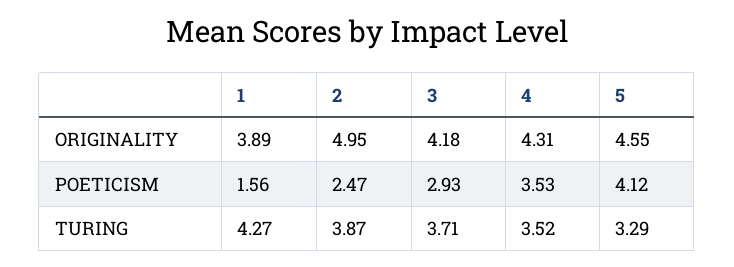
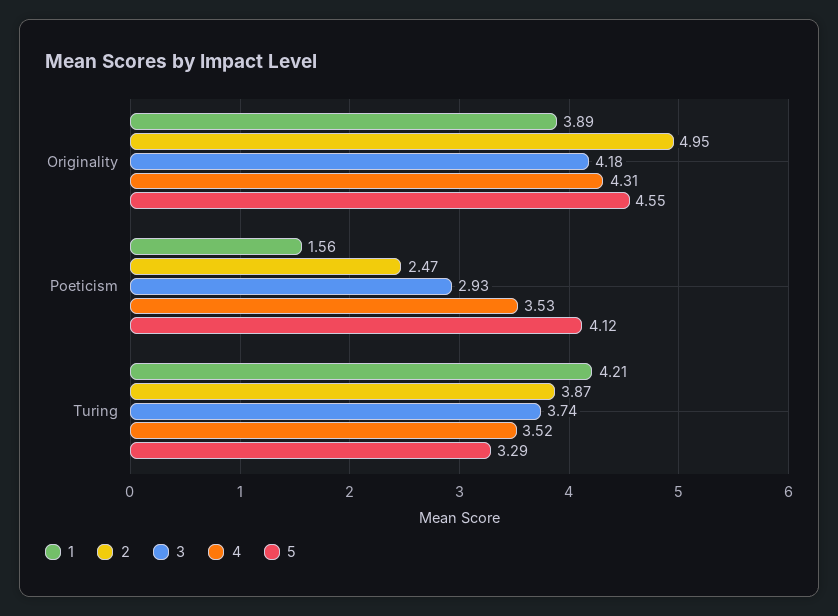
  {
    "1": {
      "ORIGINALITY": 3.89,
      "POETICISM": 1.56,
-     "TURING": 4.27
+     "TURING": 4.21
    },
    "2": {
      "ORIGINALITY": 4.95,
      "POETICISM": 2.47,
      "TURING": 3.87
    },
    "3": {
      "ORIGINALITY": 4.18,
      "POETICISM": 2.93,
-     "TURING": 3.71
+     "TURING": 3.74
    },
    "4": {
      "ORIGINALITY": 4.31,
      "POETICISM": 3.53,
      "TURING": 3.52
    },
    "5": {
      "ORIGINALITY": 4.55,
      "POETICISM": 4.12,
      "TURING": 3.29
    }
  }

